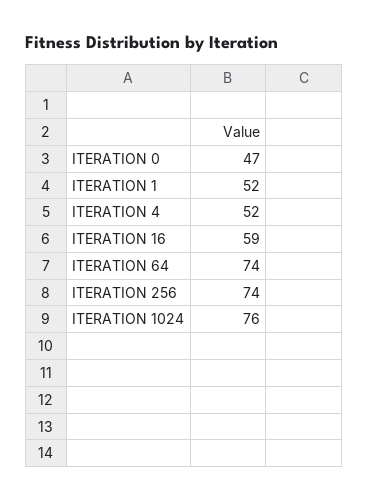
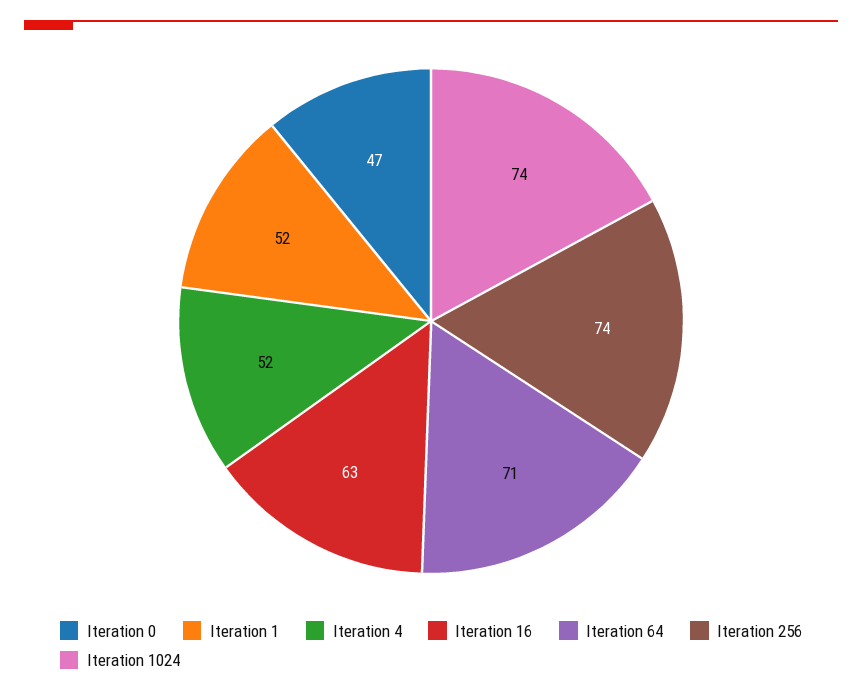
  {
    "ITERATION 0": 47,
    "ITERATION 1": 52,
    "ITERATION 4": 52,
-   "ITERATION 16": 59,
+   "ITERATION 16": 63,
-   "ITERATION 64": 74,
+   "ITERATION 64": 71,
    "ITERATION 256": 74,
-   "ITERATION 1024": 76
+   "ITERATION 1024": 74
  }

